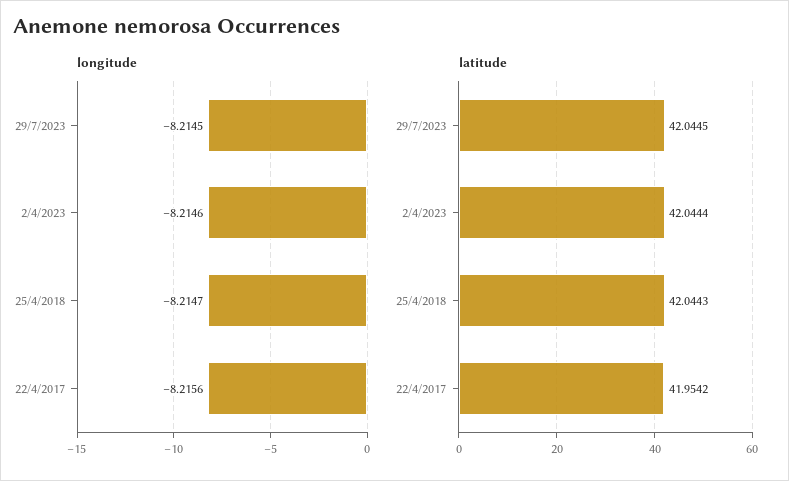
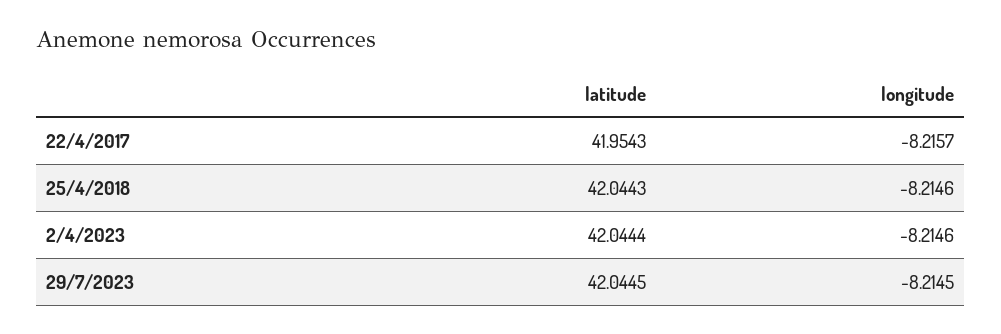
  {
    "longitude": {
      "29/7/2023": -8.2145,
      "2/4/2023": -8.2146,
-     "25/4/2018": -8.2147,
+     "25/4/2018": -8.2146,
-     "22/4/2017": -8.2156
+     "22/4/2017": -8.2157
    },
    "latitude": {
      "29/7/2023": 42.0445,
      "2/4/2023": 42.0444,
      "25/4/2018": 42.0443,
-     "22/4/2017": 41.9542
+     "22/4/2017": 41.9543
    }
  }

